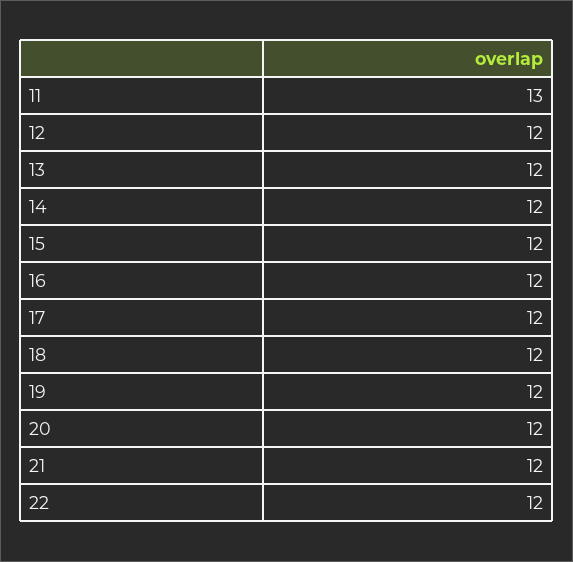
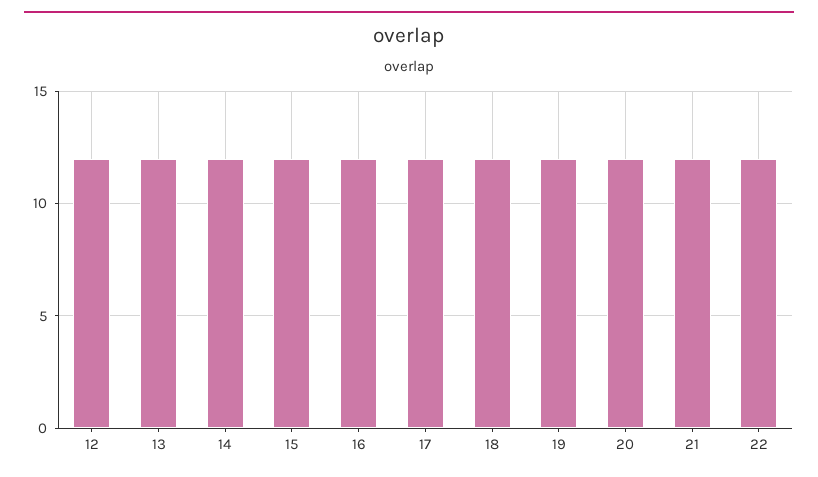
  {
-   "11": 13,
    "12": 12,
    "13": 12,
    "14": 12,
    "15": 12,
    "16": 12,
    "17": 12,
    "18": 12,
    "19": 12,
    "20": 12,
    "21": 12,
    "22": 12
  }

